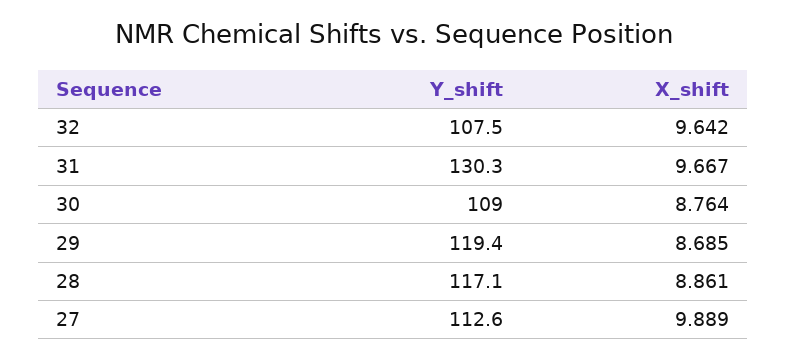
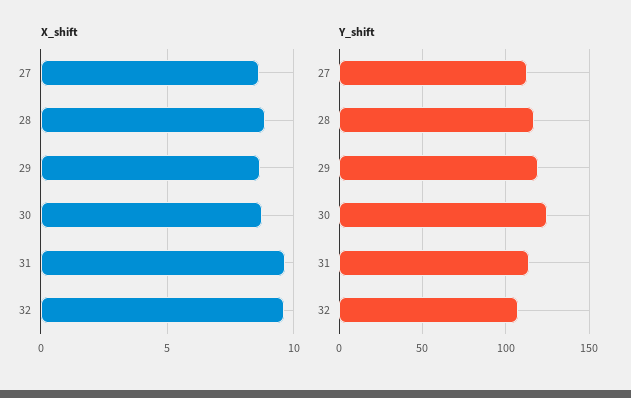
  {
    "Y_shift": {
      "32": 107.5,
-     "31": 130.3,
+     "31": 115,
-     "30": 109,
+     "30": 125,
      "29": 119.4,
      "28": 117.1,
      "27": 112.6
    },
    "X_shift": {
      "32": 9.642,
      "31": 9.667,
      "30": 8.764,
      "29": 8.685,
      "28": 8.861,
-     "27": 9.889
+     "27": 8.5
    }
  }

